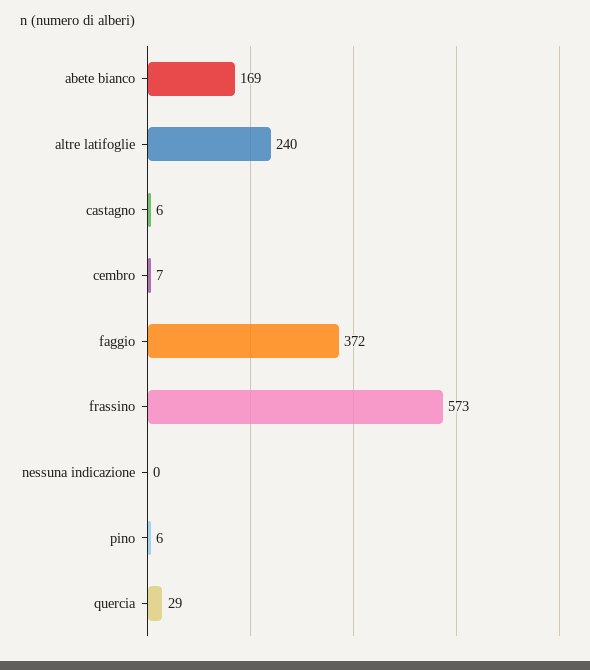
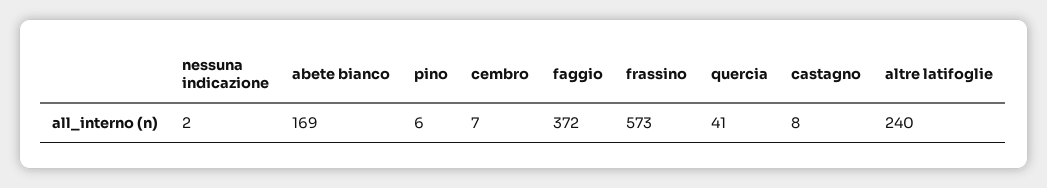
  {
    "abete bianco": 169,
    "altre latifoglie": 240,
-   "castagno": 6,
+   "castagno": 8,
    "cembro": 7,
    "faggio": 372,
    "frassino": 573,
-   "nessuna indicazione": 0,
+   "nessuna indicazione": 2,
    "pino": 6,
-   "quercia": 29
+   "quercia": 41
  }

